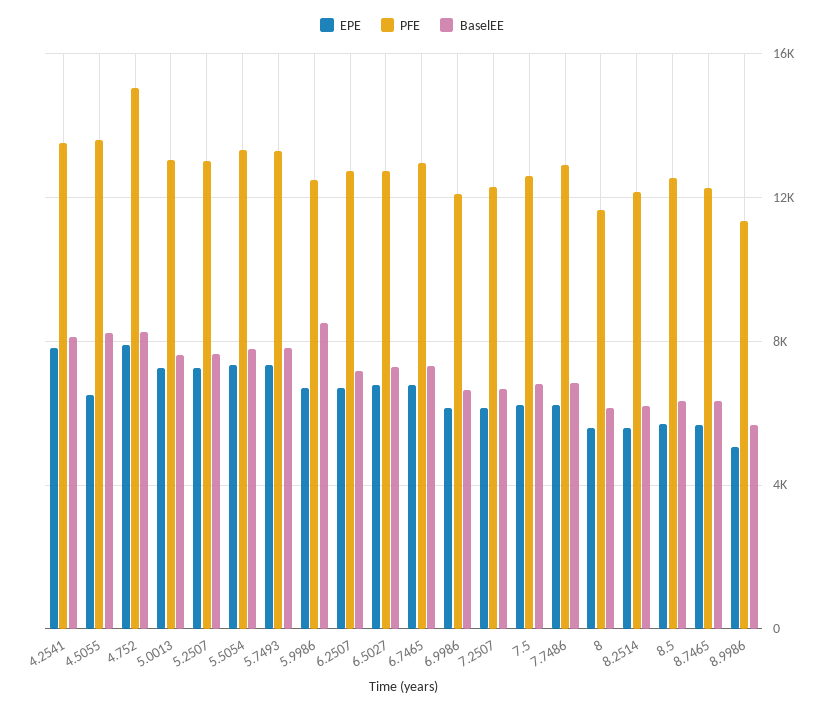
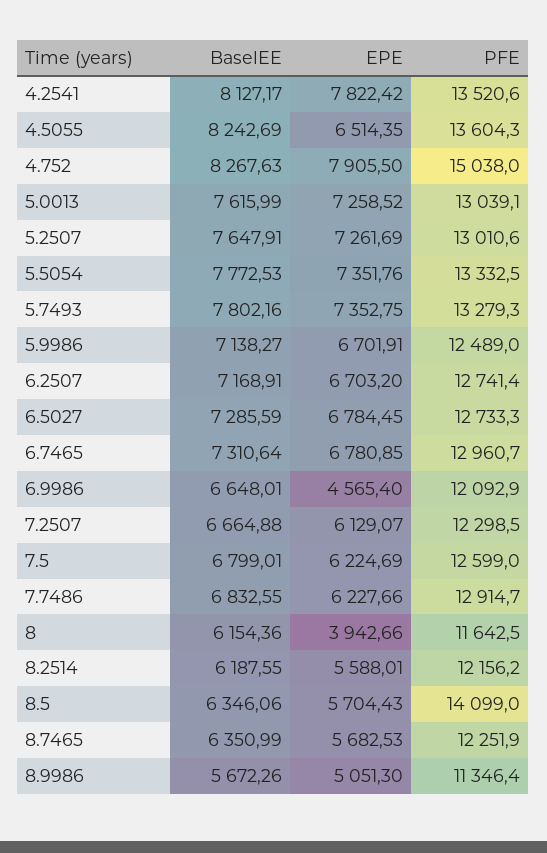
  {
    "EPE": {
      "4.2541": 7822.42,
      "4.5055": 6514.35,
      "4.752": 7905.5,
      "5.0013": 7258.52,
      "5.2507": 7261.69,
      "5.5054": 7351.76,
      "5.7493": 7352.75,
      "5.9986": 6701.91,
      "6.2507": 6703.2,
      "6.5027": 6784.45,
      "6.7465": 6780.85,
-     "6.9986": 6000,
+     "6.9986": 4565.4,
      "7.2507": 6129.07,
      "7.5": 6224.69,
      "7.7486": 6227.66,
-     "8": 5500,
+     "8": 3942.66,
      "8.2514": 5588.01,
      "8.5": 5704.43,
      "8.7465": 5682.53,
      "8.9986": 5051.3
    },
    "PFE": {
      "4.2541": 13520.6,
      "4.5055": 13604.3,
      "4.752": 15038,
      "5.0013": 13039.1,
      "5.2507": 13010.6,
      "5.5054": 13332.5,
      "5.7493": 13279.3,
      "5.9986": 12489,
      "6.2507": 12741.4,
      "6.5027": 12733.3,
      "6.7465": 12960.7,
      "6.9986": 12092.9,
      "7.2507": 12298.5,
      "7.5": 12599,
      "7.7486": 12914.7,
      "8": 11642.5,
      "8.2514": 12156.2,
-     "8.5": 12500,
+     "8.5": 14099,
      "8.7465": 12251.9,
      "8.9986": 11346.4
    },
    "BaselEE": {
      "4.2541": 8127.17,
      "4.5055": 8242.69,
      "4.752": 8267.63,
      "5.0013": 7615.99,
      "5.2507": 7647.91,
      "5.5054": 7772.53,
      "5.7493": 7802.16,
-     "5.9986": 8500,
+     "5.9986": 7138.27,
      "6.2507": 7168.91,
      "6.5027": 7285.59,
      "6.7465": 7310.64,
      "6.9986": 6648.01,
      "7.2507": 6664.88,
      "7.5": 6799.01,
      "7.7486": 6832.55,
      "8": 6154.36,
      "8.2514": 6187.55,
      "8.5": 6346.06,
      "8.7465": 6350.99,
      "8.9986": 5672.26
    }
  }

